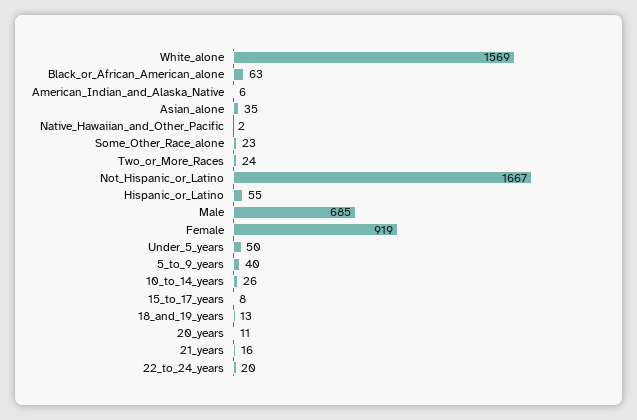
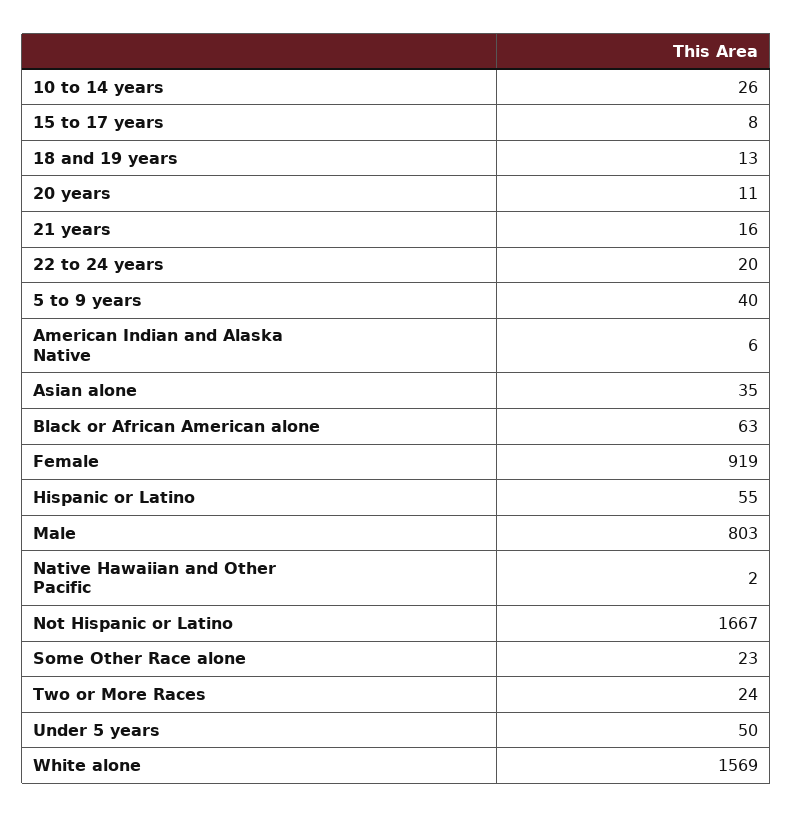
  {
    "White_alone": 1569,
    "Black_or_African_American_alone": 63,
    "American_Indian_and_Alaska_Native": 6,
    "Asian_alone": 35,
    "Native_Hawaiian_and_Other_Pacific": 2,
    "Some_Other_Race_alone": 23,
    "Two_or_More_Races": 24,
    "Not_Hispanic_or_Latino": 1667,
    "Hispanic_or_Latino": 55,
-   "Male": 685,
+   "Male": 803,
    "Female": 919,
    "Under_5_years": 50,
    "5_to_9_years": 40,
    "10_to_14_years": 26,
    "15_to_17_years": 8,
    "18_and_19_years": 13,
    "20_years": 11,
    "21_years": 16,
    "22_to_24_years": 20
  }

